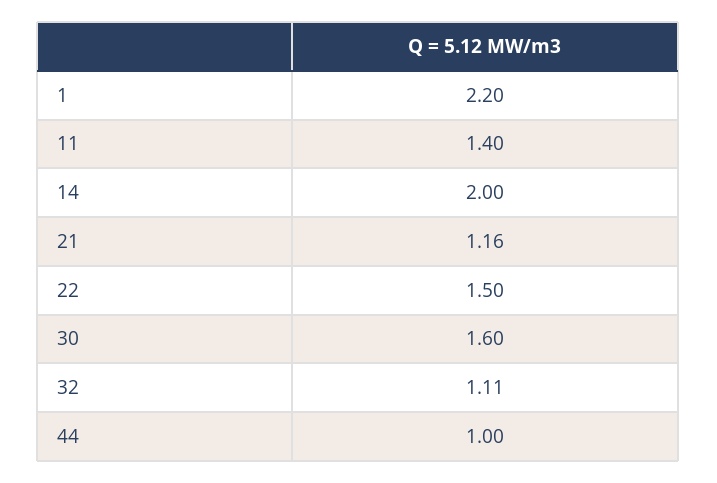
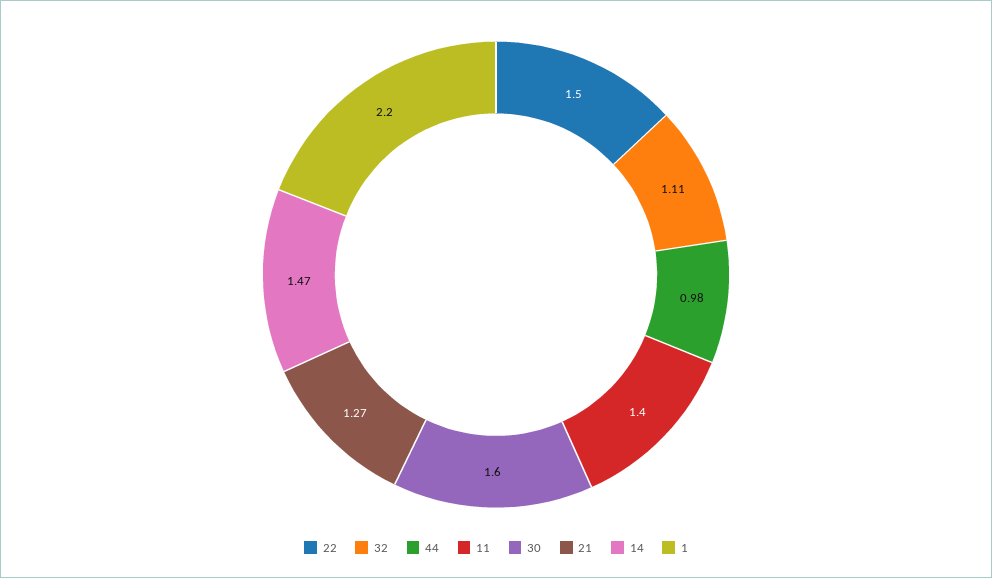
  {
    "1": 2.2,
    "11": 1.4,
-   "14": 2,
+   "14": 1.47,
-   "21": 1.16,
+   "21": 1.27,
    "22": 1.5,
    "30": 1.6,
    "32": 1.11,
-   "44": 1
+   "44": 0.98
  }

